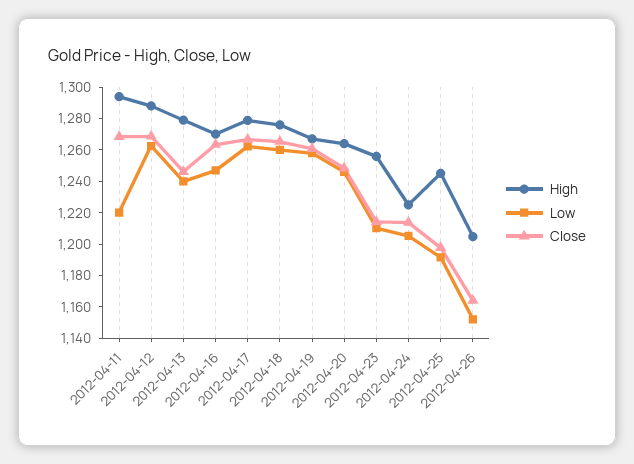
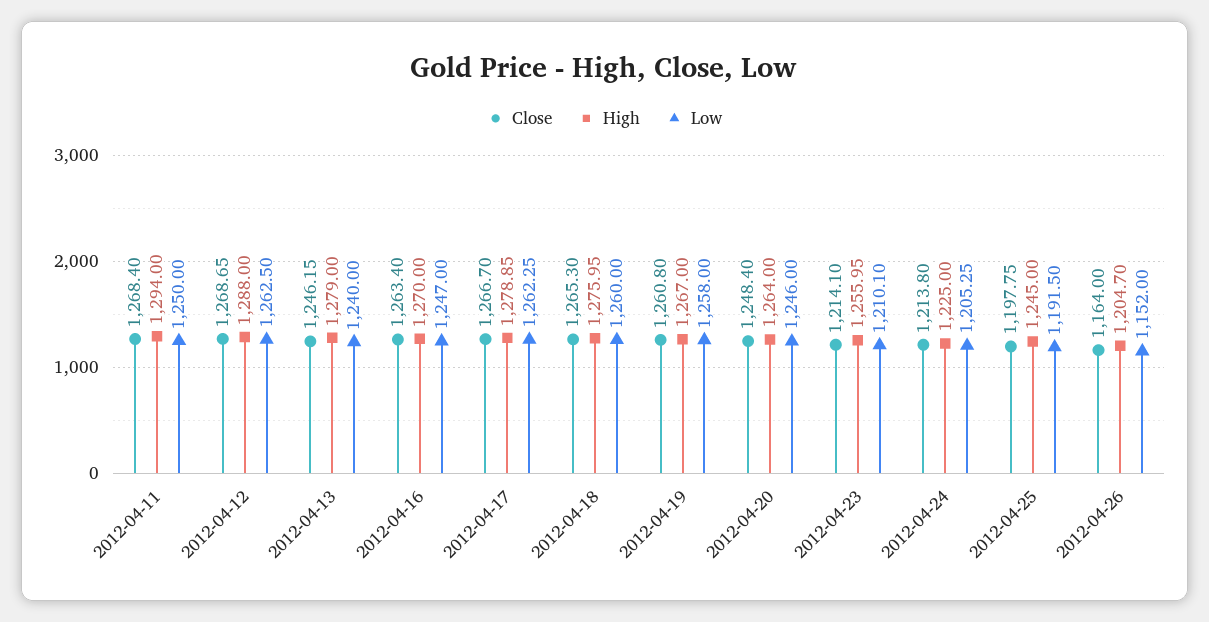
  {
    "High": {
      "2012-04-11": 1294,
      "2012-04-12": 1288,
      "2012-04-13": 1279,
      "2012-04-16": 1270,
      "2012-04-17": 1278.85,
      "2012-04-18": 1275.95,
      "2012-04-19": 1267,
      "2012-04-20": 1264,
      "2012-04-23": 1255.95,
      "2012-04-24": 1225,
      "2012-04-25": 1245,
      "2012-04-26": 1204.7
    },
    "Low": {
-     "2012-04-11": 1220,
+     "2012-04-11": 1250,
      "2012-04-12": 1262.5,
      "2012-04-13": 1240,
      "2012-04-16": 1247,
      "2012-04-17": 1262.25,
      "2012-04-18": 1260,
      "2012-04-19": 1258,
      "2012-04-20": 1246,
      "2012-04-23": 1210.1,
      "2012-04-24": 1205.25,
      "2012-04-25": 1191.5,
      "2012-04-26": 1152
    },
    "Close": {
      "2012-04-11": 1268.4,
      "2012-04-12": 1268.65,
      "2012-04-13": 1246.15,
      "2012-04-16": 1263.4,
      "2012-04-17": 1266.7,
      "2012-04-18": 1265.3,
      "2012-04-19": 1260.8,
      "2012-04-20": 1248.4,
      "2012-04-23": 1214.1,
      "2012-04-24": 1213.8,
      "2012-04-25": 1197.75,
      "2012-04-26": 1164
    }
  }

